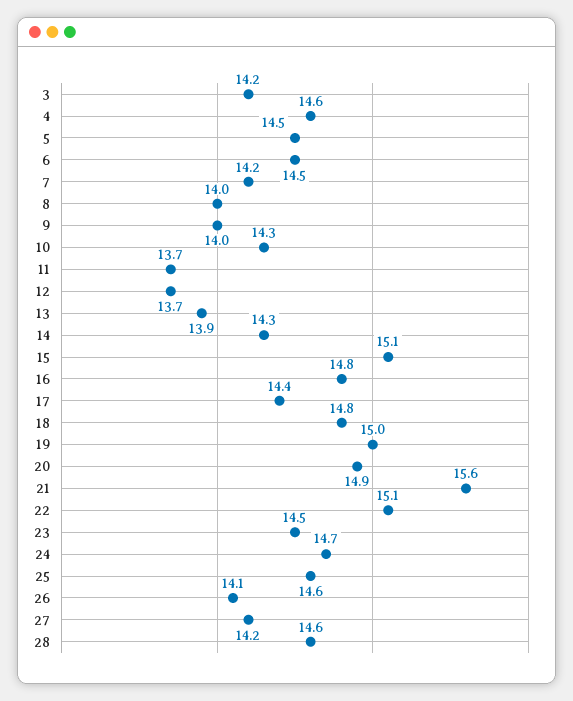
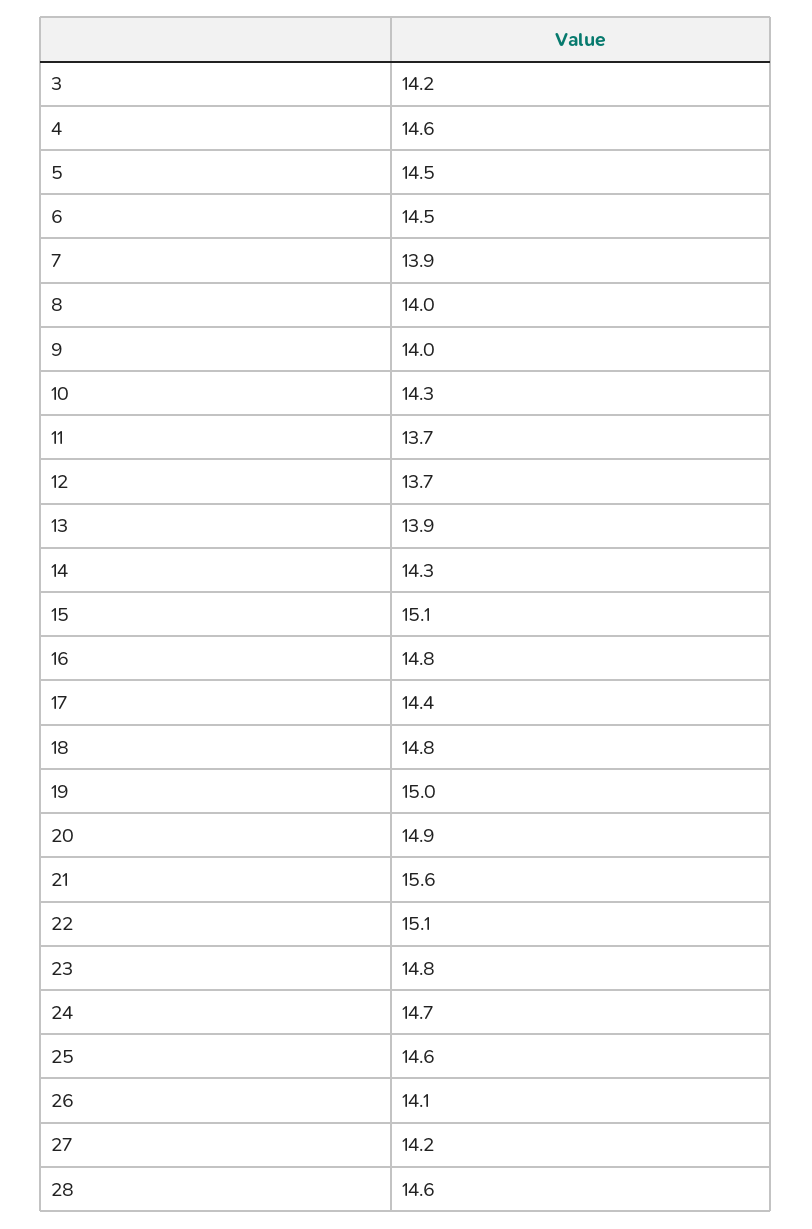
  {
    "3": 14.2,
    "4": 14.6,
    "5": 14.5,
    "6": 14.5,
-   "7": 14.2,
+   "7": 13.9,
    "8": 14,
    "9": 14,
    "10": 14.3,
    "11": 13.7,
    "12": 13.7,
    "13": 13.9,
    "14": 14.3,
    "15": 15.1,
    "16": 14.8,
    "17": 14.4,
    "18": 14.8,
    "19": 15,
    "20": 14.9,
    "21": 15.6,
    "22": 15.1,
-   "23": 14.5,
+   "23": 14.8,
    "24": 14.7,
    "25": 14.6,
    "26": 14.1,
    "27": 14.2,
    "28": 14.6
  }

